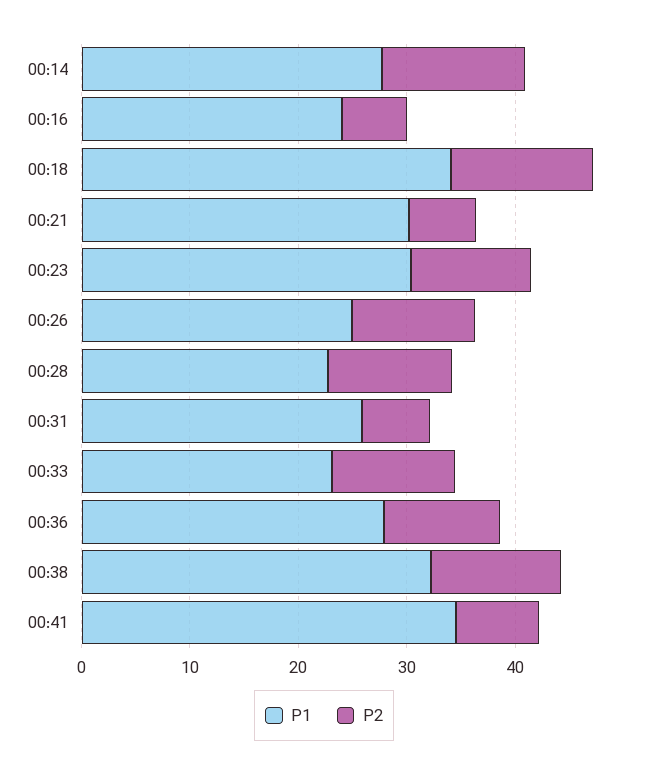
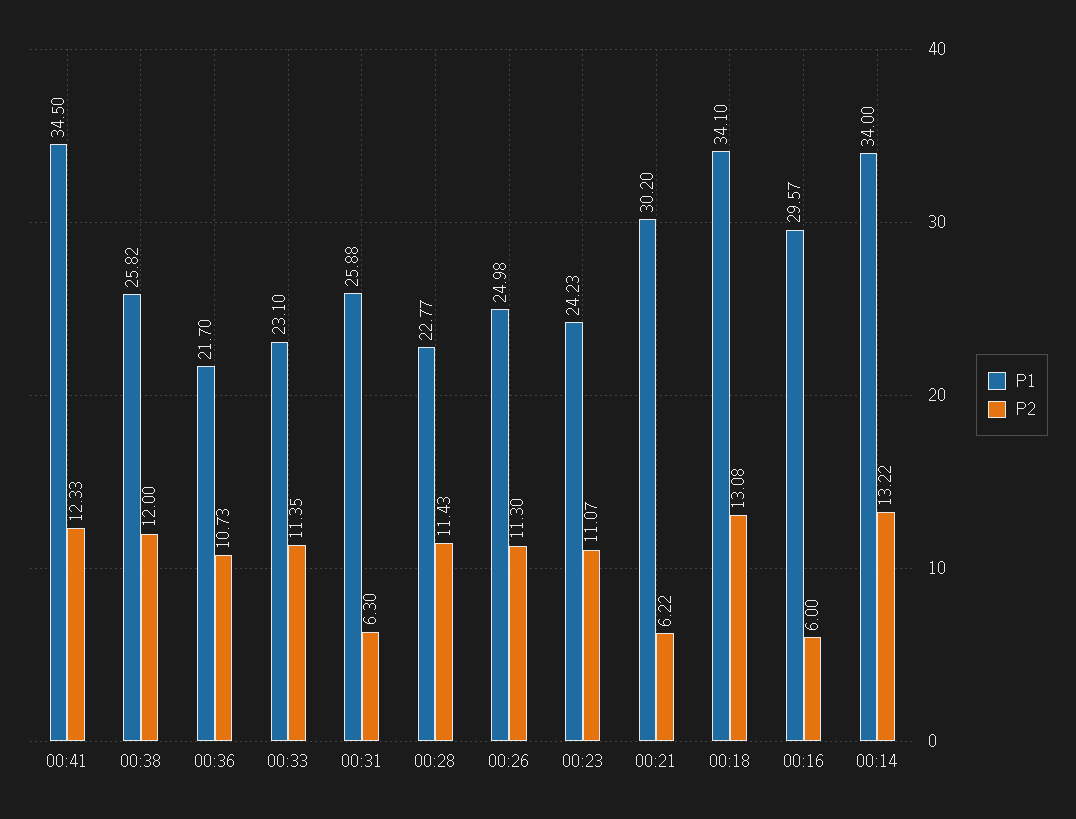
  {
    "P1": {
-     "00:14": 28,
+     "00:14": 34,
-     "00:16": 24,
+     "00:16": 29.57,
      "00:18": 34.1,
      "00:21": 30.2,
-     "00:23": 30,
+     "00:23": 24.23,
      "00:26": 24.98,
      "00:28": 22.77,
      "00:31": 25.88,
      "00:33": 23.1,
-     "00:36": 28,
+     "00:36": 21.7,
-     "00:38": 32,
+     "00:38": 25.82,
      "00:41": 34.5
    },
    "P2": {
      "00:14": 13.22,
      "00:16": 6,
      "00:18": 13.08,
      "00:21": 6.22,
      "00:23": 11.07,
      "00:26": 11.3,
      "00:28": 11.43,
      "00:31": 6.3,
      "00:33": 11.35,
      "00:36": 10.73,
      "00:38": 12,
-     "00:41": 8
+     "00:41": 12.33
    }
  }

